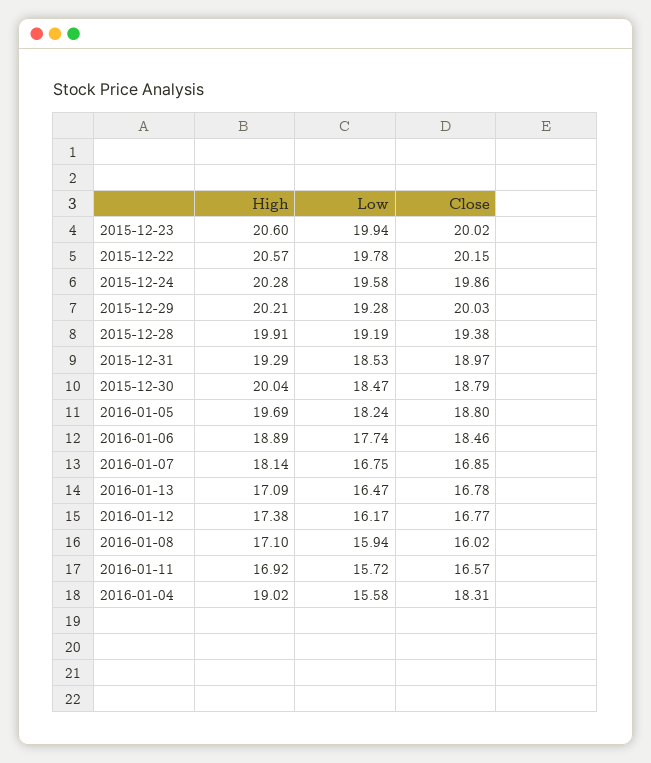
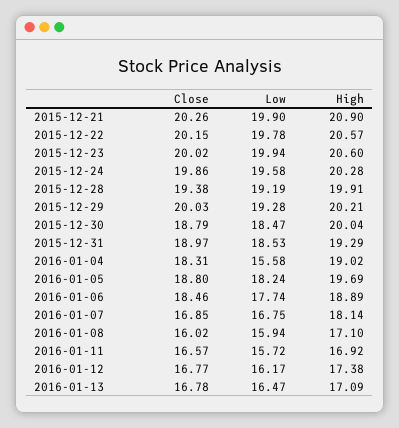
  {
    "High": {
      "2015-12-23": 20.6,
      "2015-12-22": 20.57,
      "2015-12-24": 20.28,
      "2015-12-29": 20.21,
      "2015-12-28": 19.91,
      "2015-12-31": 19.29,
      "2015-12-30": 20.04,
      "2016-01-05": 19.69,
      "2016-01-06": 18.89,
      "2016-01-07": 18.14,
      "2016-01-13": 17.09,
      "2016-01-12": 17.38,
      "2016-01-08": 17.1,
      "2016-01-11": 16.92,
-     "2016-01-04": 19.02
+     "2016-01-04": 19.02,
+     "2015-12-21": 20.9
    },
    "Low": {
      "2015-12-23": 19.94,
      "2015-12-22": 19.78,
      "2015-12-24": 19.58,
      "2015-12-29": 19.28,
      "2015-12-28": 19.19,
      "2015-12-31": 18.53,
      "2015-12-30": 18.47,
      "2016-01-05": 18.24,
      "2016-01-06": 17.74,
      "2016-01-07": 16.75,
      "2016-01-13": 16.47,
      "2016-01-12": 16.17,
      "2016-01-08": 15.94,
      "2016-01-11": 15.72,
-     "2016-01-04": 15.58
+     "2016-01-04": 15.58,
+     "2015-12-21": 19.9
    },
    "Close": {
      "2015-12-23": 20.02,
      "2015-12-22": 20.15,
      "2015-12-24": 19.86,
      "2015-12-29": 20.03,
      "2015-12-28": 19.38,
      "2015-12-31": 18.97,
      "2015-12-30": 18.79,
      "2016-01-05": 18.8,
      "2016-01-06": 18.46,
      "2016-01-07": 16.85,
      "2016-01-13": 16.78,
      "2016-01-12": 16.77,
      "2016-01-08": 16.02,
      "2016-01-11": 16.57,
-     "2016-01-04": 18.31
+     "2016-01-04": 18.31,
+     "2015-12-21": 20.26
    }
  }

